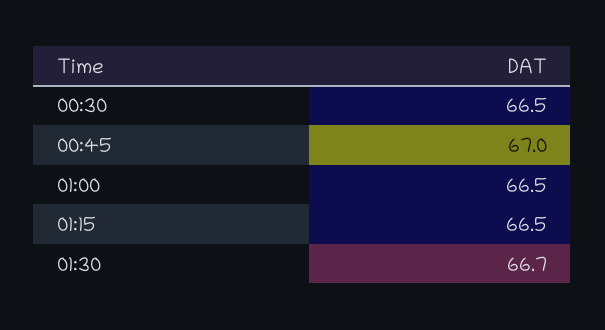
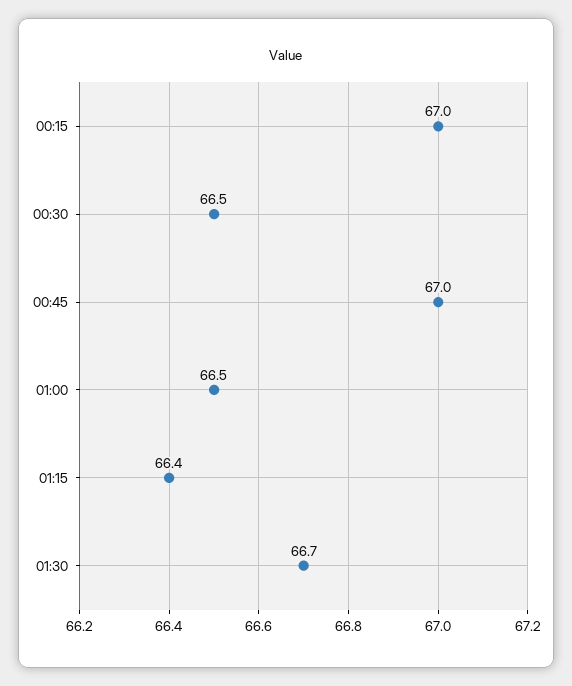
  {
    "00:30": 66.5,
    "00:45": 67,
    "01:00": 66.5,
-   "01:15": 66.5,
+   "01:15": 66.4,
-   "01:30": 66.7
+   "01:30": 66.7,
+   "00:15": 67
  }

